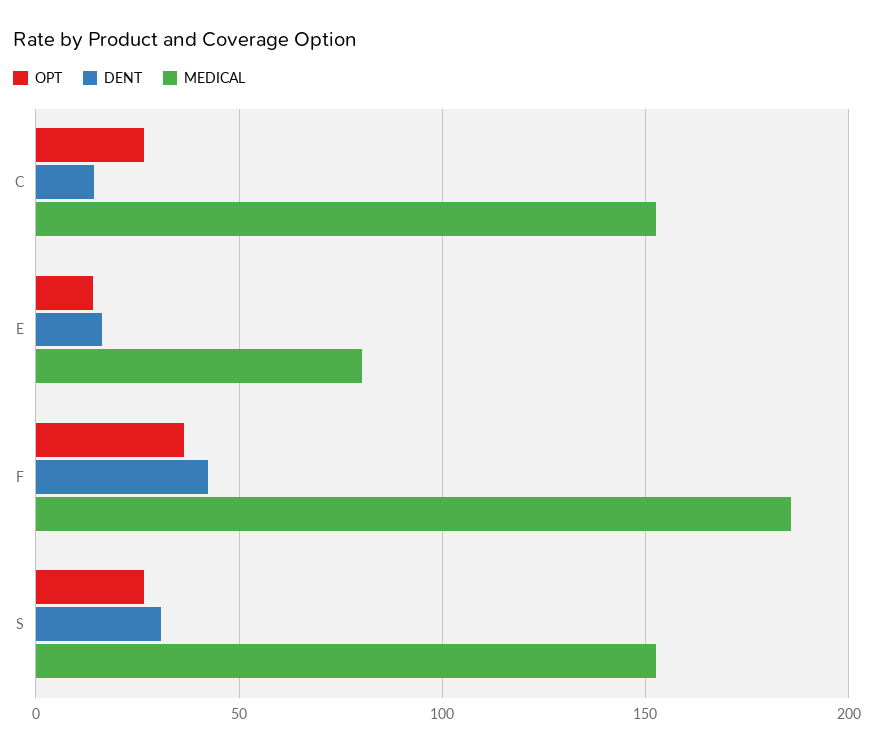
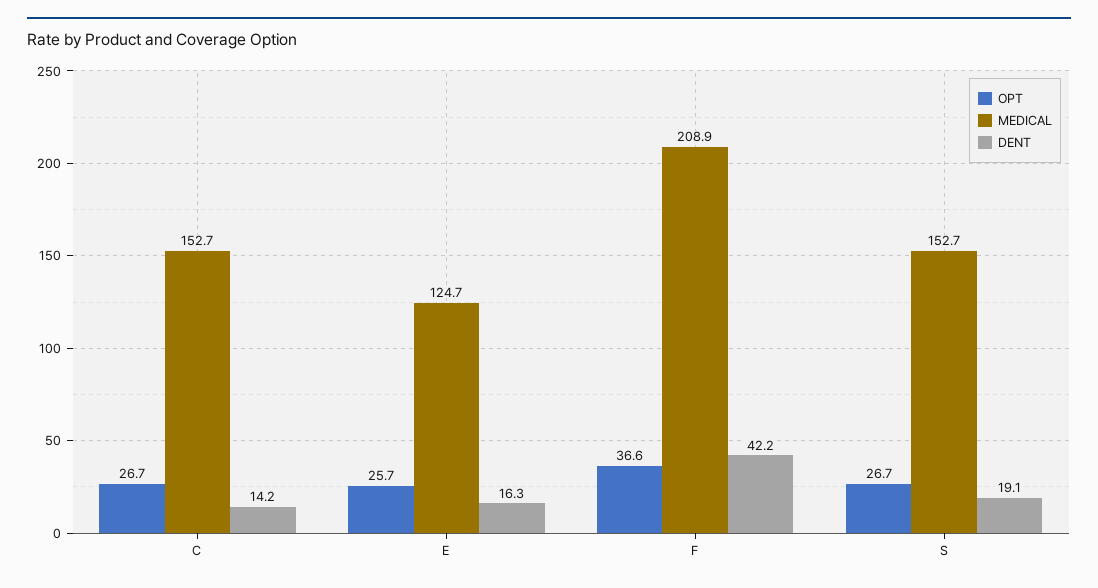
  {
    "OPT": {
      "C": 26.7,
-     "E": 15,
+     "E": 25.7,
      "F": 36.6,
      "S": 26.7
    },
    "DENT": {
      "C": 14.2,
      "E": 16.3,
      "F": 42.2,
-     "S": 30
+     "S": 19.1
    },
    "MEDICAL": {
      "C": 152.7,
-     "E": 80,
+     "E": 124.7,
-     "F": 185,
+     "F": 208.9,
      "S": 152.7
    }
  }

